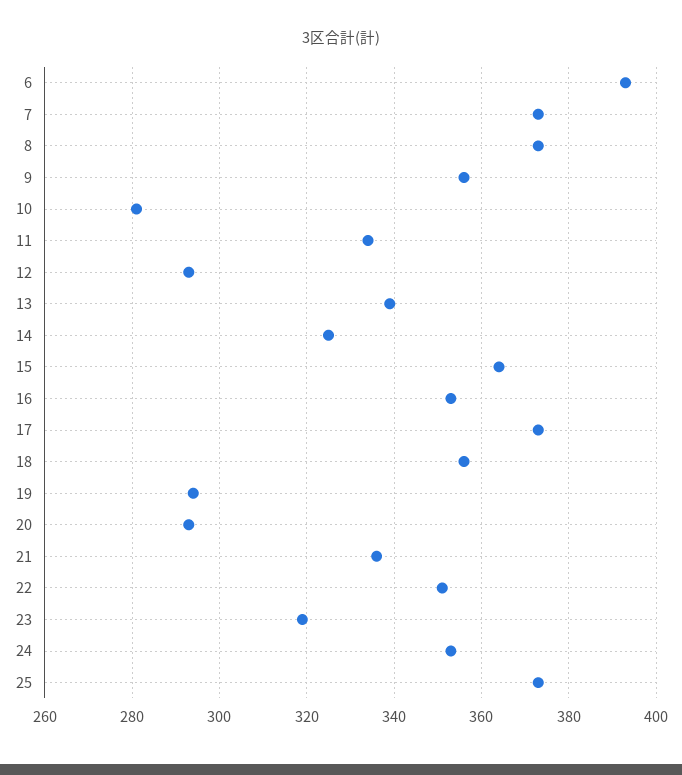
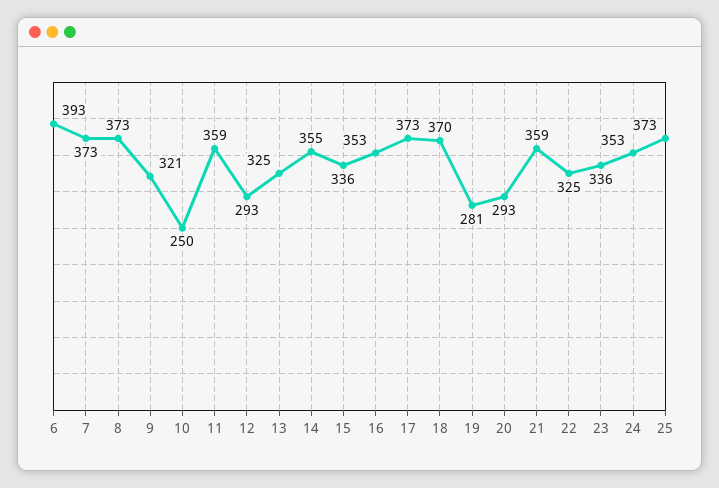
  {
    "6": 393,
    "7": 373,
    "8": 373,
-   "9": 355,
+   "9": 321,
-   "10": 280,
+   "10": 250,
-   "11": 335,
+   "11": 359,
    "12": 293,
-   "13": 340,
+   "13": 325,
-   "14": 325,
+   "14": 355,
-   "15": 365,
+   "15": 336,
    "16": 353,
    "17": 373,
-   "18": 355,
+   "18": 370,
-   "19": 295,
+   "19": 281,
    "20": 293,
-   "21": 335,
+   "21": 359,
-   "22": 350,
+   "22": 325,
-   "23": 320,
+   "23": 336,
    "24": 353,
    "25": 373
  }

